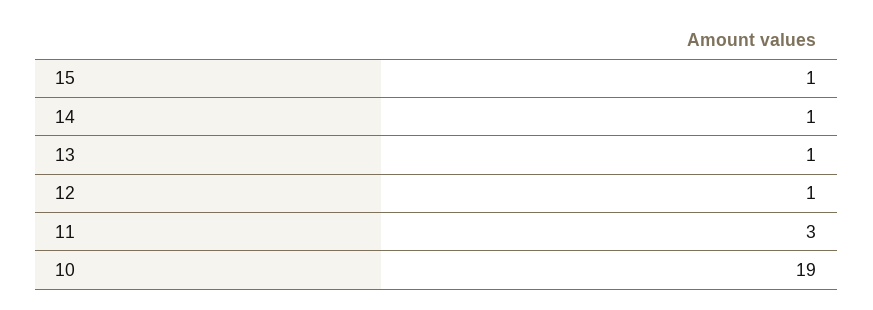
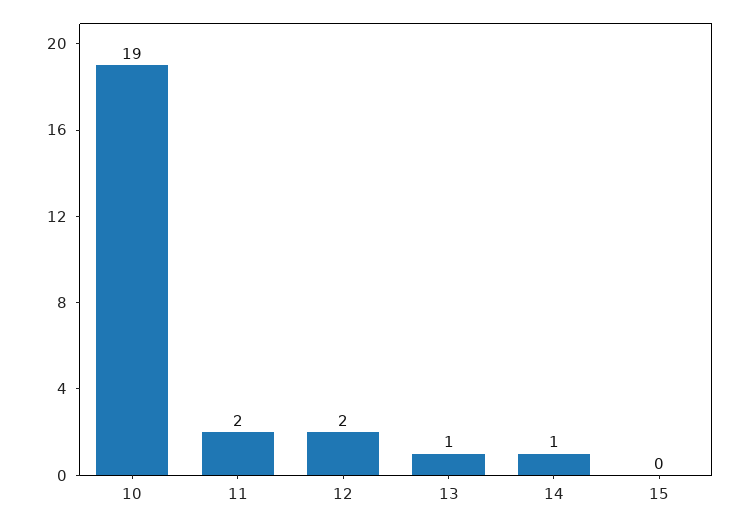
  {
-   "15": 1,
+   "15": 0,
    "14": 1,
    "13": 1,
-   "12": 1,
+   "12": 2,
-   "11": 3,
+   "11": 2,
    "10": 19
  }

